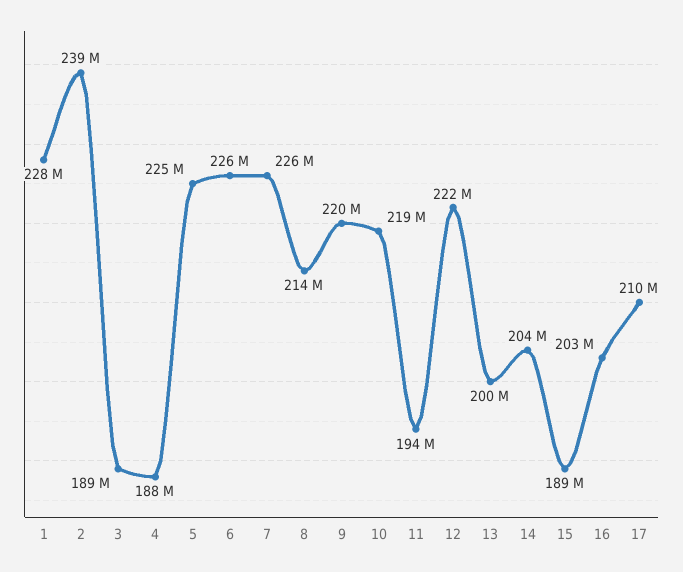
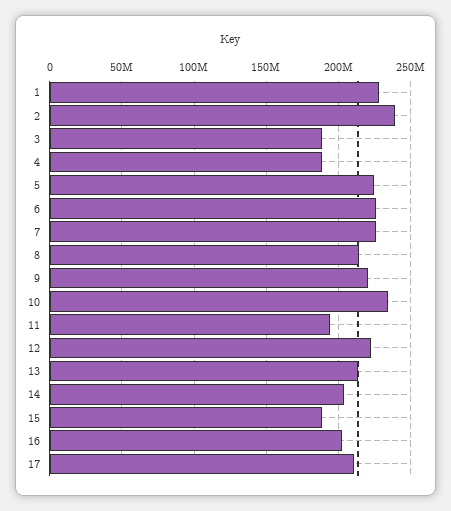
  {
    "1": 228000000,
    "2": 239000000,
    "3": 189000000,
    "4": 188000000,
    "5": 225000000,
    "6": 226000000,
    "7": 226000000,
    "8": 214000000,
    "9": 220000000,
-   "10": 219000000,
+   "10": 235000000,
    "11": 194000000,
    "12": 222000000,
-   "13": 200000000,
+   "13": 215000000,
    "14": 204000000,
    "15": 189000000,
    "16": 203000000,
    "17": 210000000
  }

